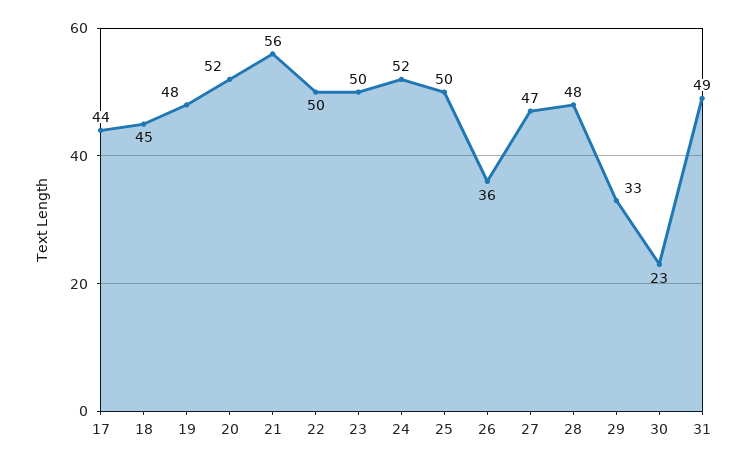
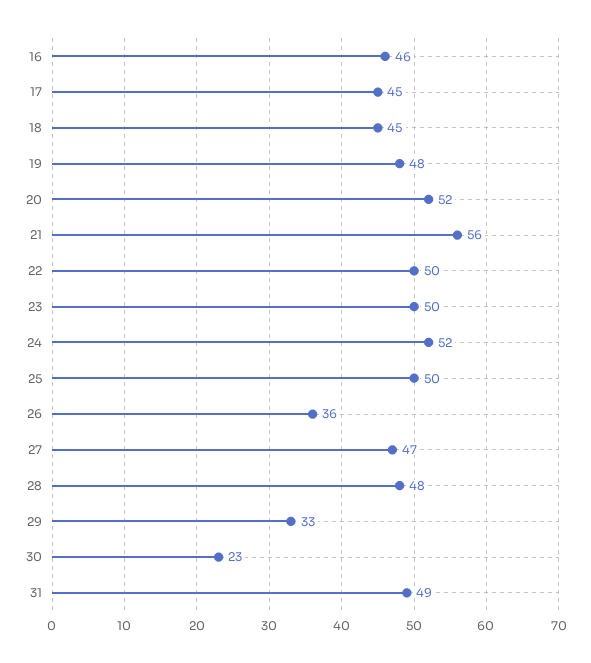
  {
-   "17": 44,
+   "17": 45,
    "18": 45,
    "19": 48,
    "20": 52,
    "21": 56,
    "22": 50,
    "23": 50,
    "24": 52,
    "25": 50,
    "26": 36,
    "27": 47,
    "28": 48,
    "29": 33,
    "30": 23,
-   "31": 49
+   "31": 49,
+   "16": 46
  }

